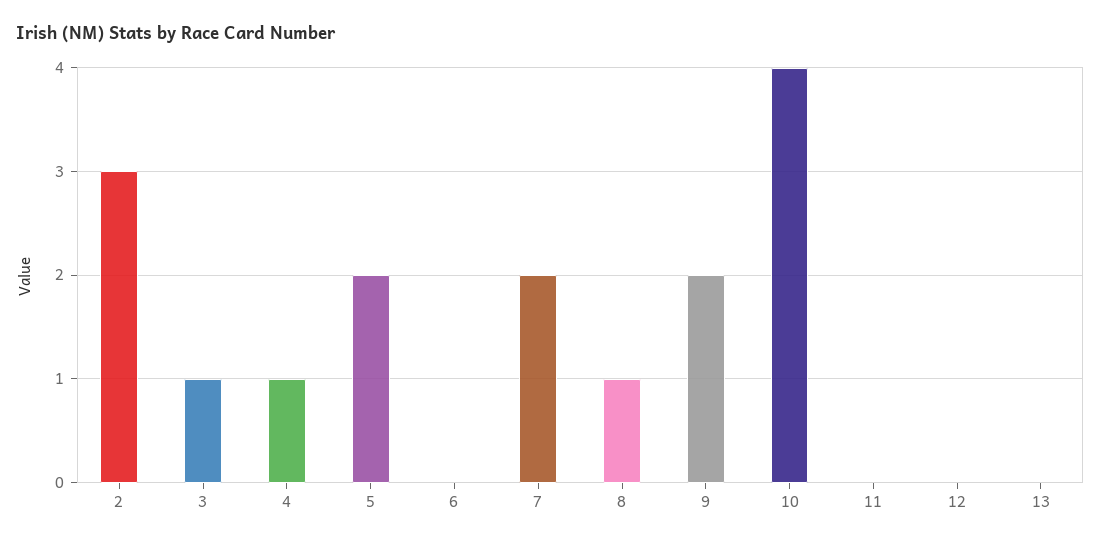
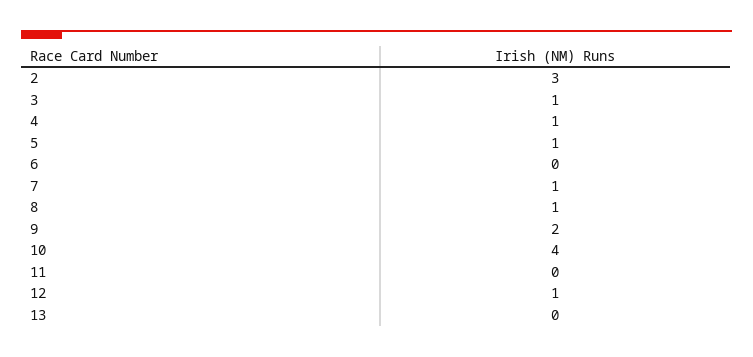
  {
    "2": 3,
    "3": 1,
    "4": 1,
-   "5": 2,
+   "5": 1,
    "6": 0,
-   "7": 2,
+   "7": 1,
    "8": 1,
    "9": 2,
    "10": 4,
    "11": 0,
-   "12": 0,
+   "12": 1,
    "13": 0
  }

